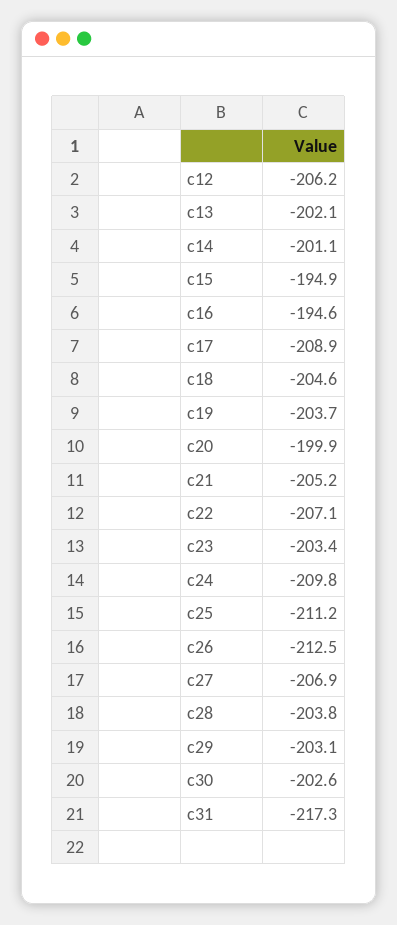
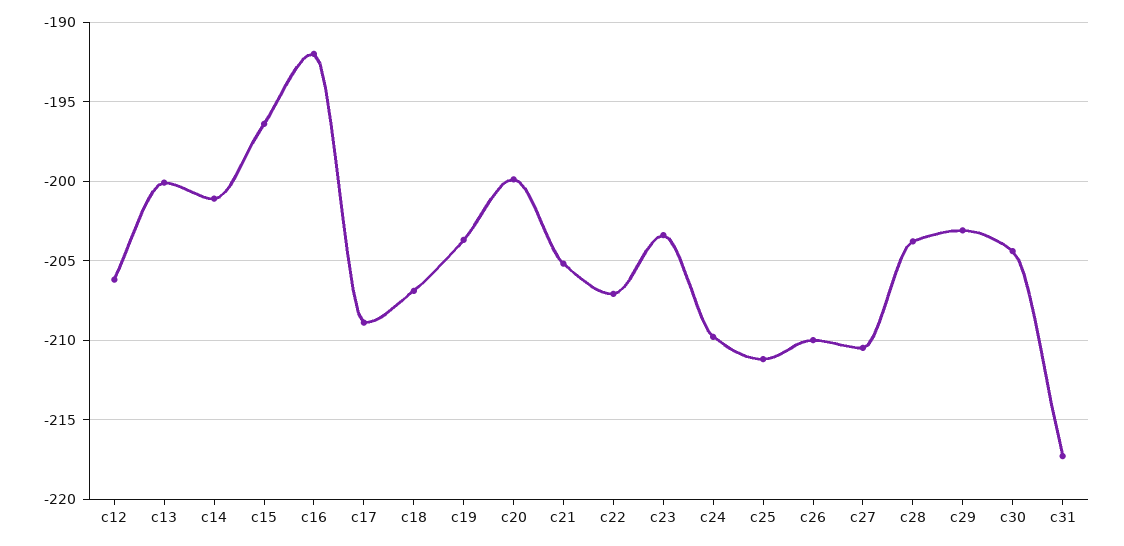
  {
    "c12": -206.2,
-   "c13": -202.1,
+   "c13": -200,
    "c14": -201.1,
-   "c15": -194.9,
+   "c15": -196.5,
-   "c16": -194.6,
+   "c16": -192,
    "c17": -208.9,
-   "c18": -204.6,
+   "c18": -207,
    "c19": -203.7,
    "c20": -199.9,
    "c21": -205.2,
    "c22": -207.1,
    "c23": -203.4,
    "c24": -209.8,
    "c25": -211.2,
-   "c26": -212.5,
+   "c26": -210,
-   "c27": -206.9,
+   "c27": -210.5,
    "c28": -203.8,
    "c29": -203.1,
-   "c30": -202.6,
+   "c30": -204.5,
    "c31": -217.3
  }

